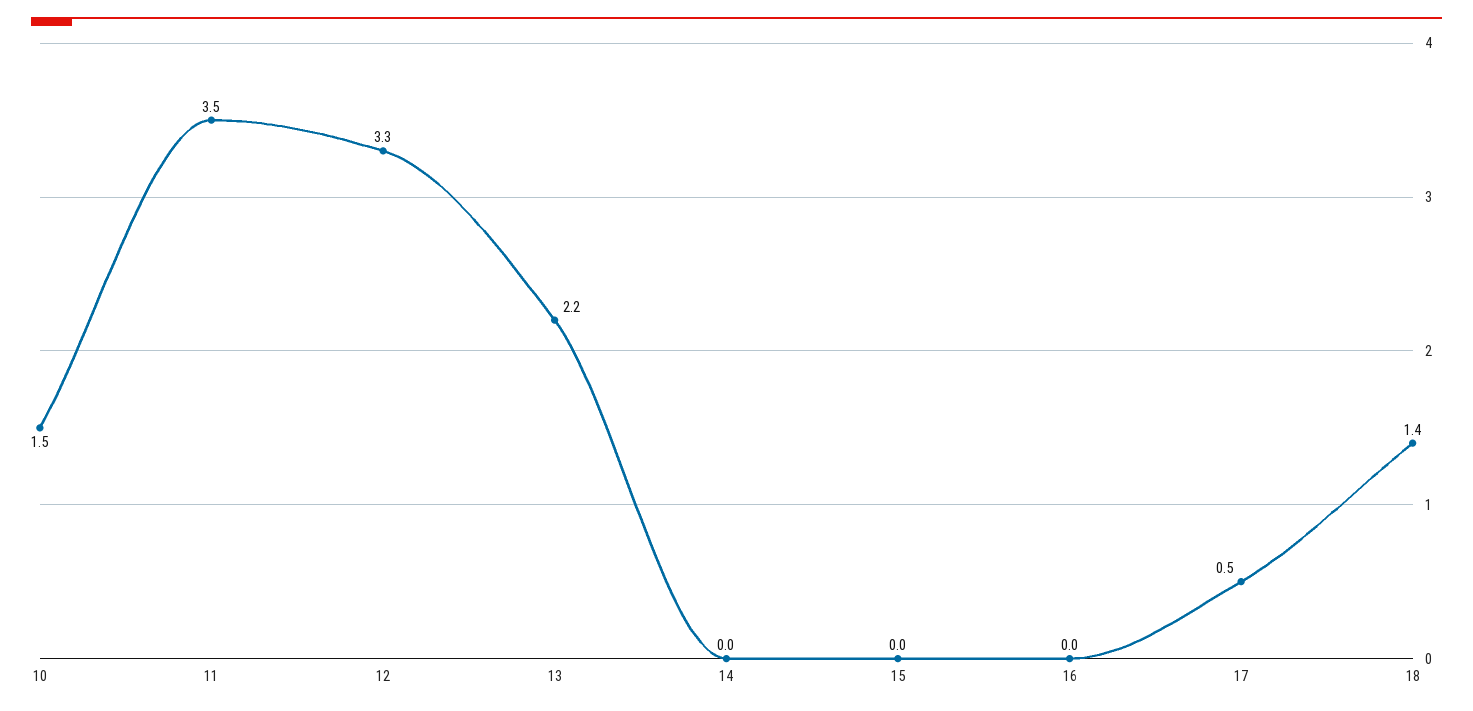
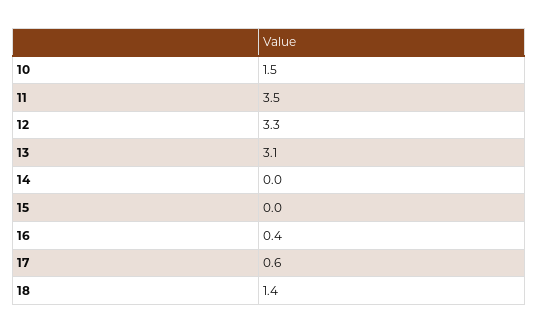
  {
    "10": 1.5,
    "11": 3.5,
    "12": 3.3,
-   "13": 2.2,
+   "13": 3.1,
    "14": 0,
    "15": 0,
-   "16": 0,
+   "16": 0.4,
-   "17": 0.5,
+   "17": 0.6,
    "18": 1.4
  }

